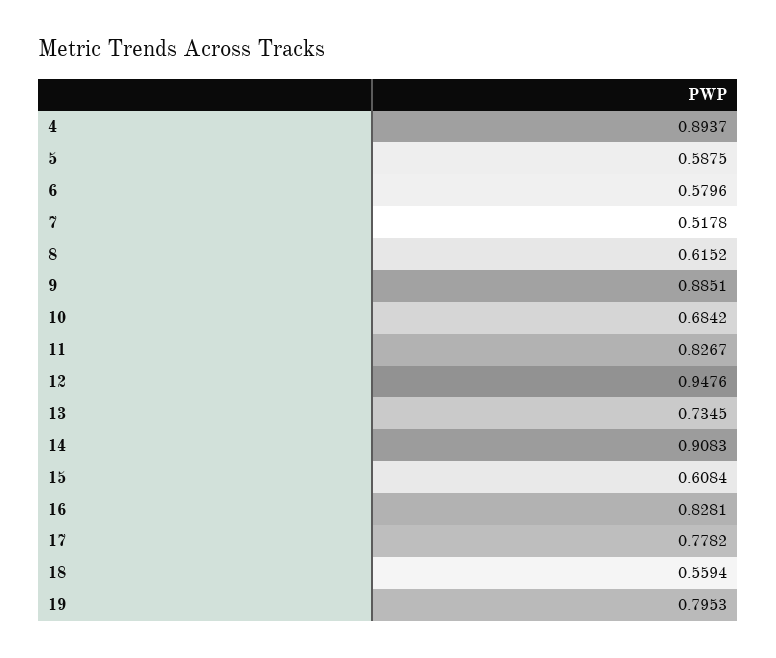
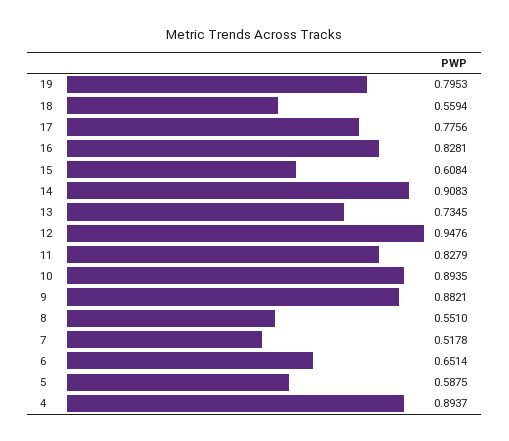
  {
    "4": 0.8937,
    "5": 0.5875,
-   "6": 0.5796,
+   "6": 0.6514,
    "7": 0.5178,
-   "8": 0.6152,
+   "8": 0.551,
-   "9": 0.8851,
+   "9": 0.8821,
-   "10": 0.6842,
+   "10": 0.8935,
-   "11": 0.8267,
+   "11": 0.8279,
    "12": 0.9476,
    "13": 0.7345,
    "14": 0.9083,
    "15": 0.6084,
    "16": 0.8281,
-   "17": 0.7782,
+   "17": 0.7756,
    "18": 0.5594,
    "19": 0.7953
  }

